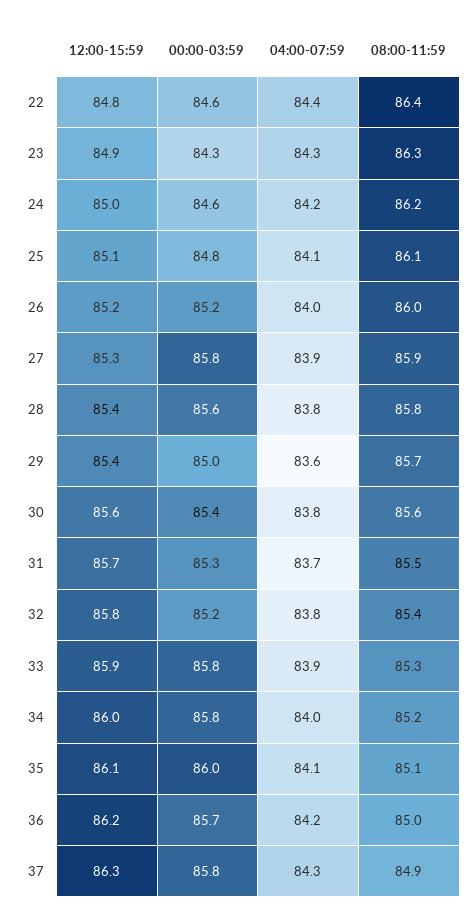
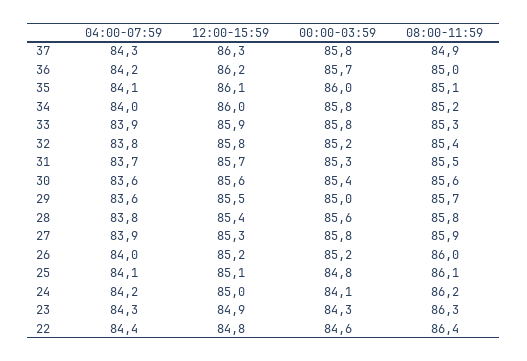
  {
    "12:00-15:59": {
      "22": 84.8,
      "23": 84.9,
      "24": 85,
      "25": 85.1,
      "26": 85.2,
      "27": 85.3,
      "28": 85.4,
-     "29": 85.4,
+     "29": 85.5,
      "30": 85.6,
      "31": 85.7,
      "32": 85.8,
      "33": 85.9,
      "34": 86,
      "35": 86.1,
      "36": 86.2,
      "37": 86.3
    },
    "00:00-03:59": {
      "22": 84.6,
      "23": 84.3,
-     "24": 84.6,
+     "24": 84.1,
      "25": 84.8,
      "26": 85.2,
      "27": 85.8,
      "28": 85.6,
      "29": 85,
      "30": 85.4,
      "31": 85.3,
      "32": 85.2,
      "33": 85.8,
      "34": 85.8,
      "35": 86,
      "36": 85.7,
      "37": 85.8
    },
    "04:00-07:59": {
      "22": 84.4,
      "23": 84.3,
      "24": 84.2,
      "25": 84.1,
      "26": 84,
      "27": 83.9,
      "28": 83.8,
      "29": 83.6,
-     "30": 83.8,
+     "30": 83.6,
      "31": 83.7,
      "32": 83.8,
      "33": 83.9,
      "34": 84,
      "35": 84.1,
      "36": 84.2,
      "37": 84.3
    },
    "08:00-11:59": {
      "22": 86.4,
      "23": 86.3,
      "24": 86.2,
      "25": 86.1,
      "26": 86,
      "27": 85.9,
      "28": 85.8,
      "29": 85.7,
      "30": 85.6,
      "31": 85.5,
      "32": 85.4,
      "33": 85.3,
      "34": 85.2,
      "35": 85.1,
      "36": 85,
      "37": 84.9
    }
  }

